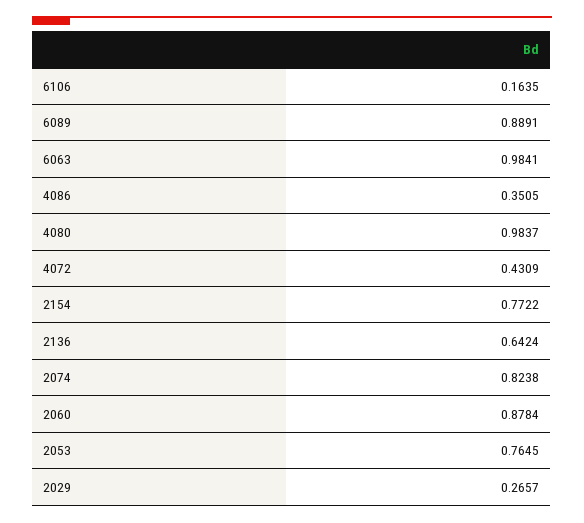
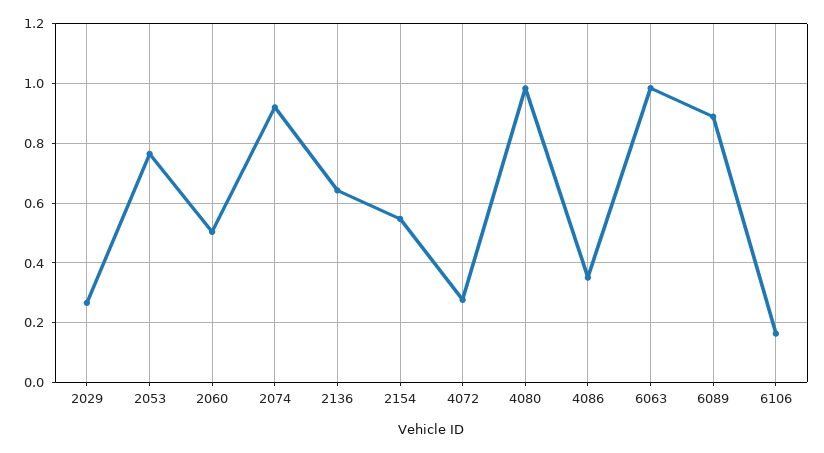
  {
    "6106": 0.1635,
    "6089": 0.8891,
    "6063": 0.9841,
    "4086": 0.3505,
    "4080": 0.9837,
-   "4072": 0.4309,
+   "4072": 0.275,
-   "2154": 0.7722,
+   "2154": 0.55,
    "2136": 0.6424,
-   "2074": 0.8238,
+   "2074": 0.925,
-   "2060": 0.8784,
+   "2060": 0.5,
    "2053": 0.7645,
    "2029": 0.2657
  }

